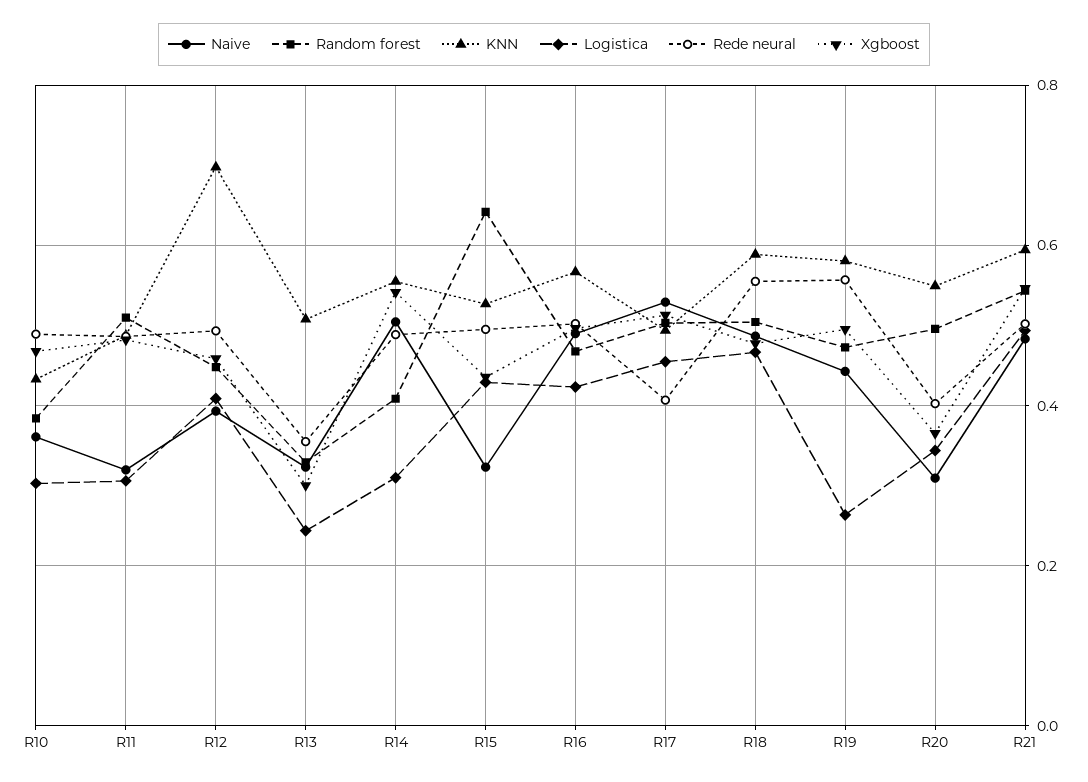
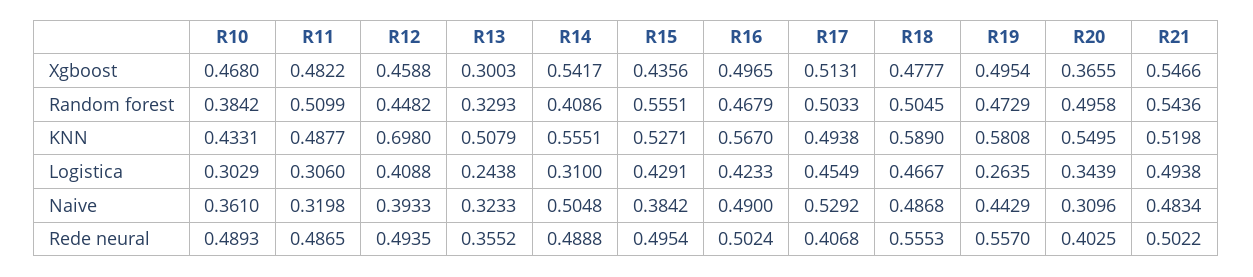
  {
    "Naive": {
      "R10": 0.361,
      "R11": 0.3198,
      "R12": 0.3933,
      "R13": 0.3233,
      "R14": 0.5048,
-     "R15": 0.32,
+     "R15": 0.3842,
      "R16": 0.49,
      "R17": 0.5292,
      "R18": 0.4868,
      "R19": 0.4429,
      "R20": 0.3096,
      "R21": 0.4834
    },
    "Random forest": {
      "R10": 0.3842,
      "R11": 0.5099,
      "R12": 0.4482,
      "R13": 0.3293,
      "R14": 0.4086,
-     "R15": 0.64,
+     "R15": 0.5551,
      "R16": 0.4679,
      "R17": 0.5033,
      "R18": 0.5045,
      "R19": 0.4729,
      "R20": 0.4958,
      "R21": 0.5436
    },
    "KNN": {
      "R10": 0.4331,
      "R11": 0.4877,
      "R12": 0.698,
      "R13": 0.5079,
      "R14": 0.5551,
      "R15": 0.5271,
      "R16": 0.567,
      "R17": 0.4938,
      "R18": 0.589,
      "R19": 0.5808,
      "R20": 0.5495,
-     "R21": 0.6
+     "R21": 0.5198
    },
    "Logistica": {
      "R10": 0.3029,
      "R11": 0.306,
      "R12": 0.4088,
      "R13": 0.2438,
      "R14": 0.31,
      "R15": 0.4291,
      "R16": 0.4233,
      "R17": 0.4549,
      "R18": 0.4667,
      "R19": 0.2635,
      "R20": 0.3439,
      "R21": 0.4938
    },
    "Rede neural": {
      "R10": 0.4893,
      "R11": 0.4865,
      "R12": 0.4935,
      "R13": 0.3552,
      "R14": 0.4888,
      "R15": 0.4954,
      "R16": 0.5024,
      "R17": 0.4068,
      "R18": 0.5553,
      "R19": 0.557,
      "R20": 0.4025,
      "R21": 0.5022
    },
    "Xgboost": {
      "R10": 0.468,
      "R11": 0.4822,
      "R12": 0.4588,
      "R13": 0.3003,
      "R14": 0.5417,
      "R15": 0.4356,
      "R16": 0.4965,
      "R17": 0.5131,
      "R18": 0.4777,
      "R19": 0.4954,
      "R20": 0.3655,
      "R21": 0.5466
    }
  }

